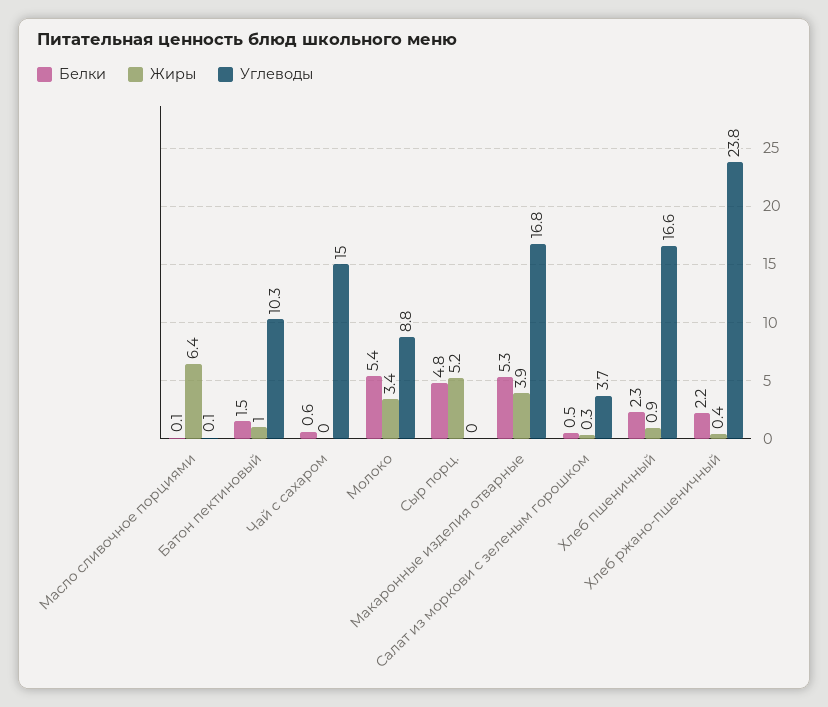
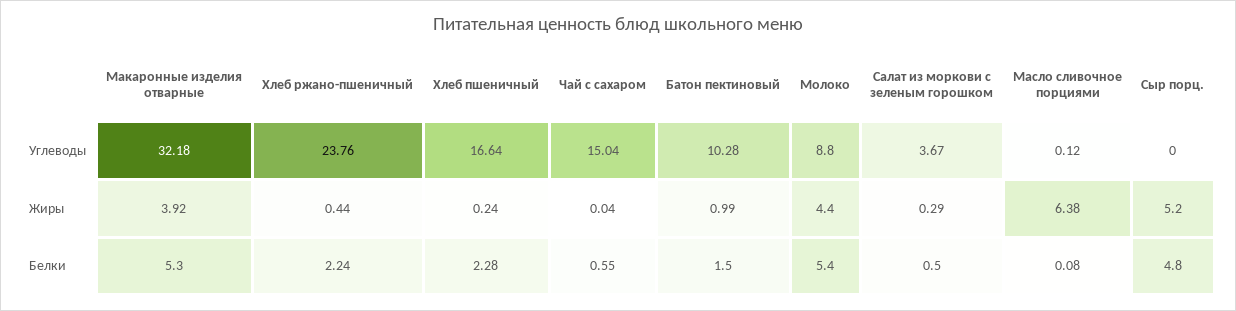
  {
    "Белки": {
      "Масло сливочное порциями": 0.08,
      "Батон пектиновый": 1.5,
      "Чай с сахаром": 0.55,
      "Молоко": 5.4,
      "Сыр порц.": 4.8,
      "Макаронные изделия отварные": 5.3,
      "Салат из моркови с зеленым горошком": 0.5,
      "Хлеб пшеничный": 2.28,
      "Хлеб ржано-пшеничный": 2.24
    },
    "Жиры": {
      "Масло сливочное порциями": 6.38,
      "Батон пектиновый": 0.99,
      "Чай с сахаром": 0.04,
-     "Молоко": 3.4,
+     "Молоко": 4.4,
      "Сыр порц.": 5.2,
      "Макаронные изделия отварные": 3.92,
      "Салат из моркови с зеленым горошком": 0.29,
-     "Хлеб пшеничный": 0.9,
+     "Хлеб пшеничный": 0.24,
      "Хлеб ржано-пшеничный": 0.44
    },
    "Углеводы": {
      "Масло сливочное порциями": 0.12,
      "Батон пектиновый": 10.28,
      "Чай с сахаром": 15.04,
      "Молоко": 8.8,
      "Сыр порц.": 0,
-     "Макаронные изделия отварные": 16.8,
+     "Макаронные изделия отварные": 32.18,
      "Салат из моркови с зеленым горошком": 3.67,
      "Хлеб пшеничный": 16.64,
      "Хлеб ржано-пшеничный": 23.76
    }
  }

